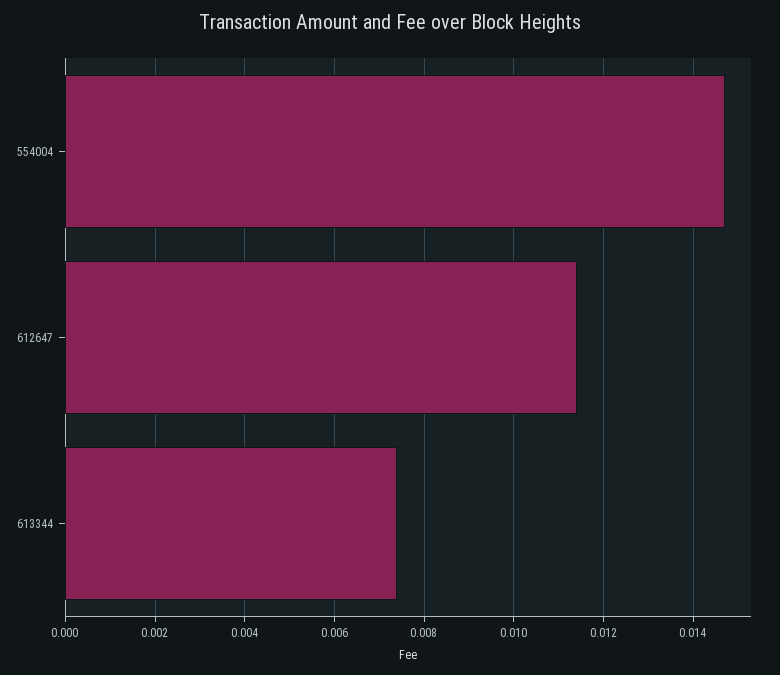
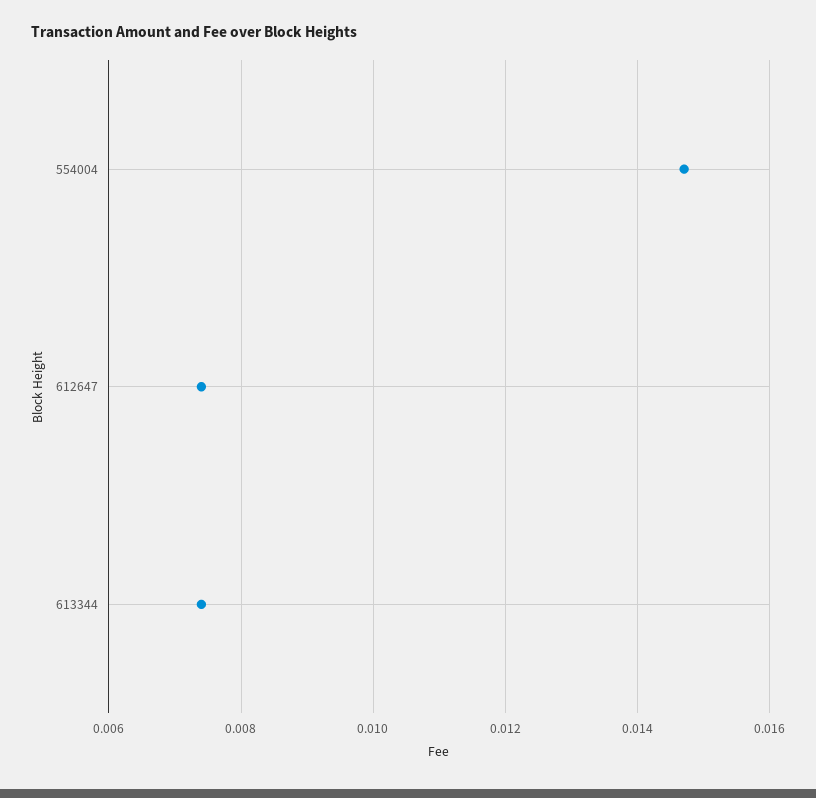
  {
    "554004": 0.0145,
-   "612647": 0.0115,
+   "612647": 0.0075,
    "613344": 0.0075
  }

